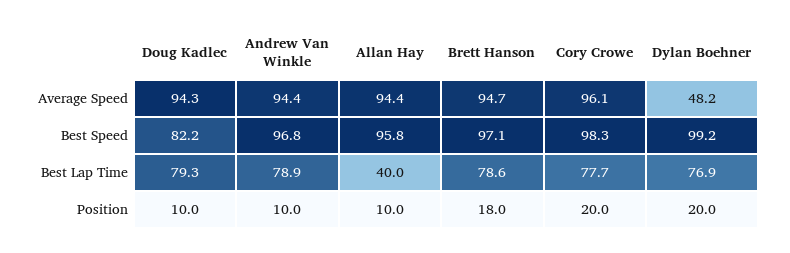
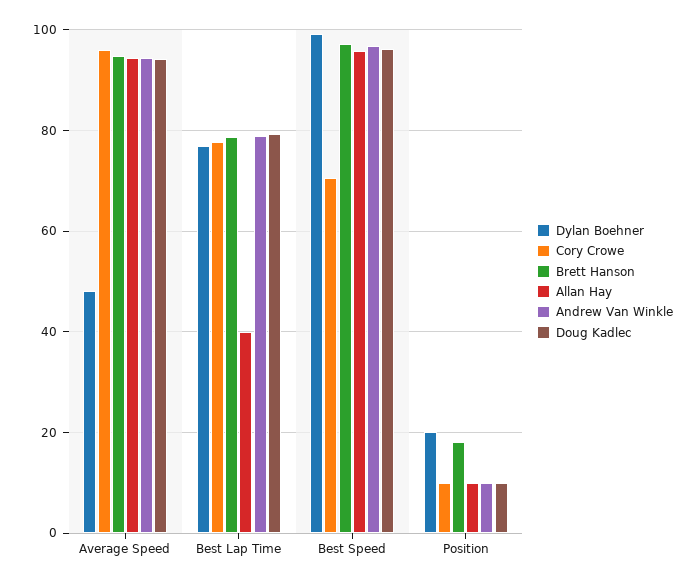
  {
    "Doug Kadlec": {
      "Average Speed": 94.3,
-     "Best Speed": 82.2,
+     "Best Speed": 96,
      "Best Lap Time": 79.3,
      "Position": 10
    },
    "Andrew Van Winkle": {
      "Average Speed": 94.4,
      "Best Speed": 96.8,
      "Best Lap Time": 78.9,
      "Position": 10
    },
    "Allan Hay": {
      "Average Speed": 94.4,
      "Best Speed": 95.8,
      "Best Lap Time": 40,
      "Position": 10
    },
    "Brett Hanson": {
      "Average Speed": 94.7,
      "Best Speed": 97.1,
      "Best Lap Time": 78.6,
      "Position": 18
    },
    "Cory Crowe": {
      "Average Speed": 96.1,
-     "Best Speed": 98.3,
+     "Best Speed": 70,
      "Best Lap Time": 77.7,
-     "Position": 20
+     "Position": 10
    },
    "Dylan Boehner": {
      "Average Speed": 48.2,
      "Best Speed": 99.2,
      "Best Lap Time": 76.9,
      "Position": 20
    }
  }

